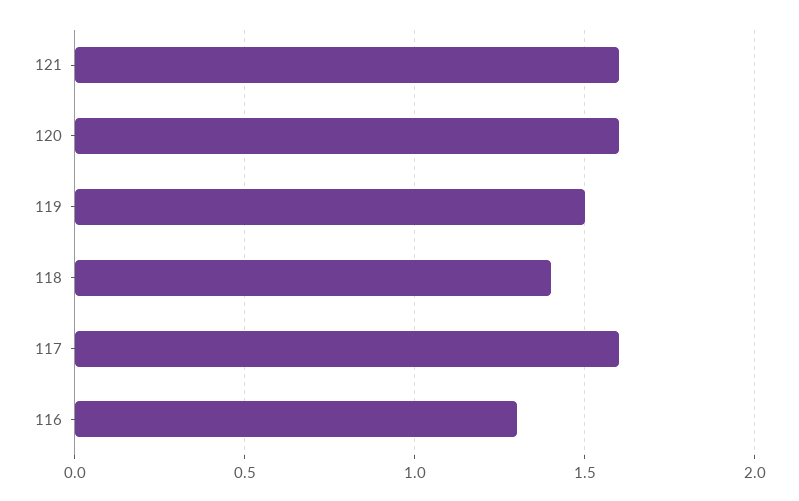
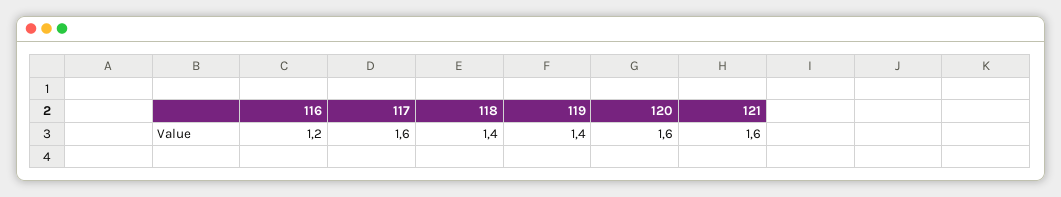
  {
    "121": 1.6,
    "120": 1.6,
-   "119": 1.5,
+   "119": 1.4,
    "118": 1.4,
    "117": 1.6,
-   "116": 1.3
+   "116": 1.2
  }

